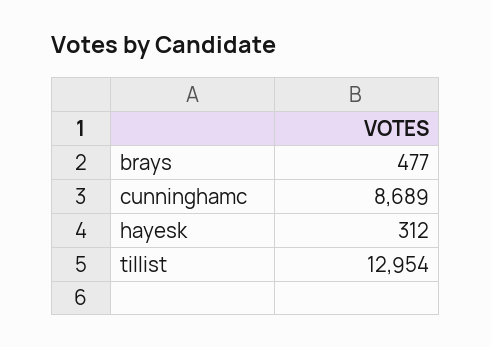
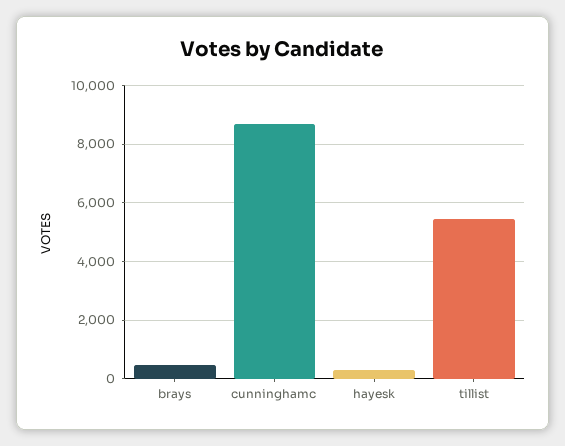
  {
    "brays": 477,
    "cunninghamc": 8689,
    "hayesk": 312,
-   "tillist": 12954
+   "tillist": 5500
  }

